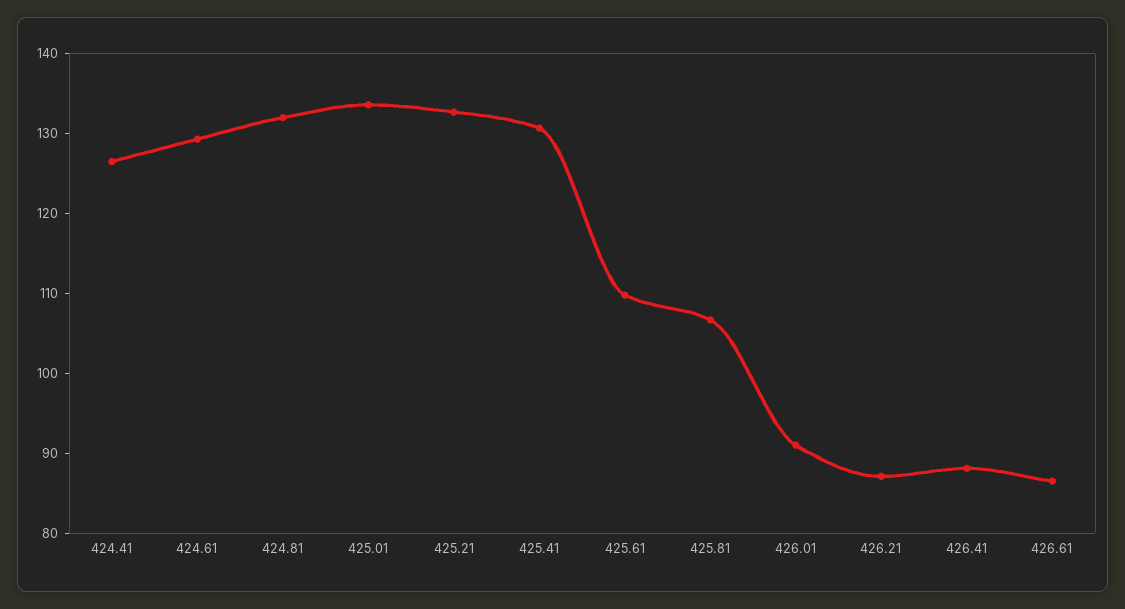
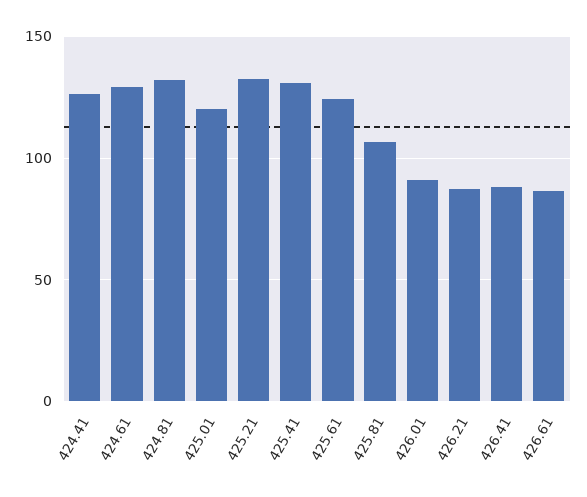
  {
    "424.41": 126,
    "424.61": 130,
    "424.81": 132,
-   "425.01": 134,
+   "425.01": 120,
    "425.21": 132,
    "425.41": 130,
-   "425.61": 110,
+   "425.61": 125,
    "425.81": 106,
    "426.01": 92,
    "426.21": 88,
    "426.41": 88,
    "426.61": 86
  }

